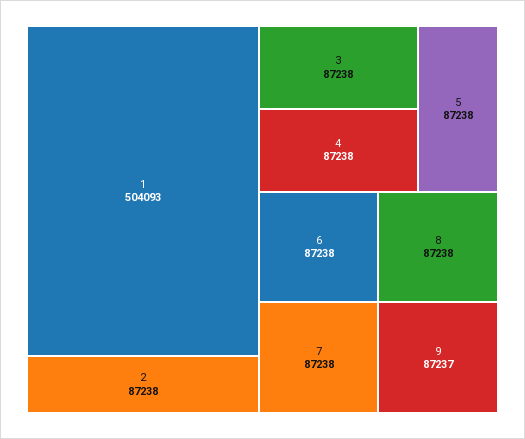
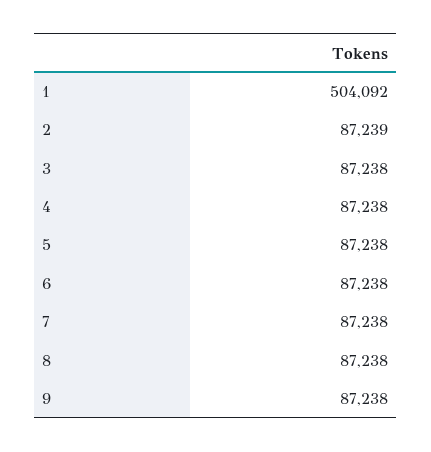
  {
-   "1": 504093,
+   "1": 504092,
-   "2": 87238,
+   "2": 87239,
    "3": 87238,
    "4": 87238,
    "5": 87238,
    "6": 87238,
    "7": 87238,
    "8": 87238,
-   "9": 87237
+   "9": 87238
  }

